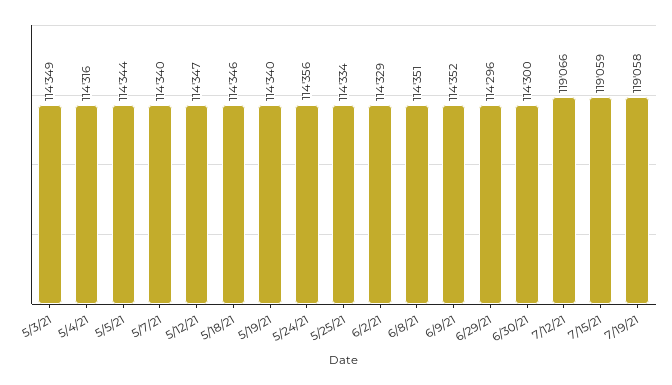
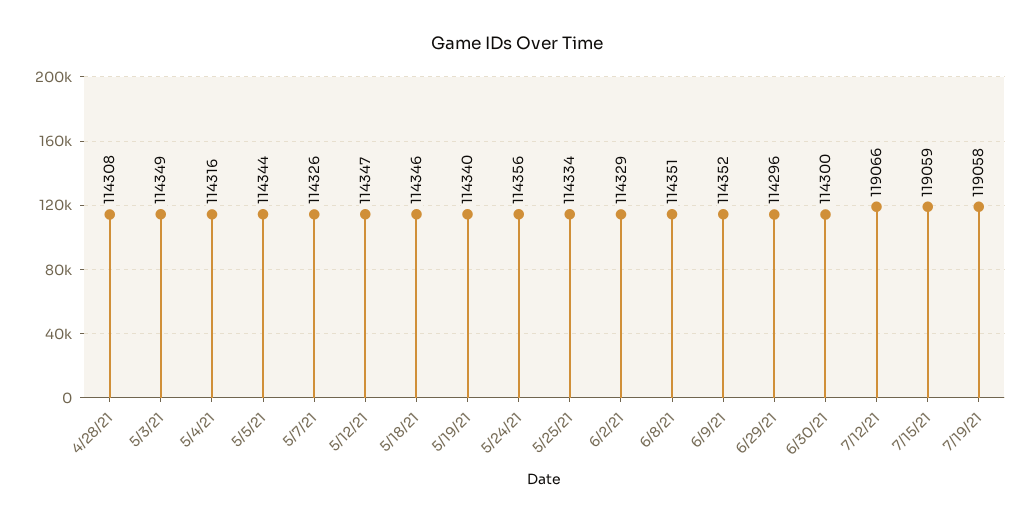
  {
    "5/3/21": 114349,
    "5/4/21": 114316,
    "5/5/21": 114344,
-   "5/7/21": 114340,
+   "5/7/21": 114326,
    "5/12/21": 114347,
    "5/18/21": 114346,
    "5/19/21": 114340,
    "5/24/21": 114356,
    "5/25/21": 114334,
    "6/2/21": 114329,
    "6/8/21": 114351,
    "6/9/21": 114352,
    "6/29/21": 114296,
    "6/30/21": 114300,
    "7/12/21": 119066,
    "7/15/21": 119059,
-   "7/19/21": 119058
+   "7/19/21": 119058,
+   "4/28/21": 114308
  }

